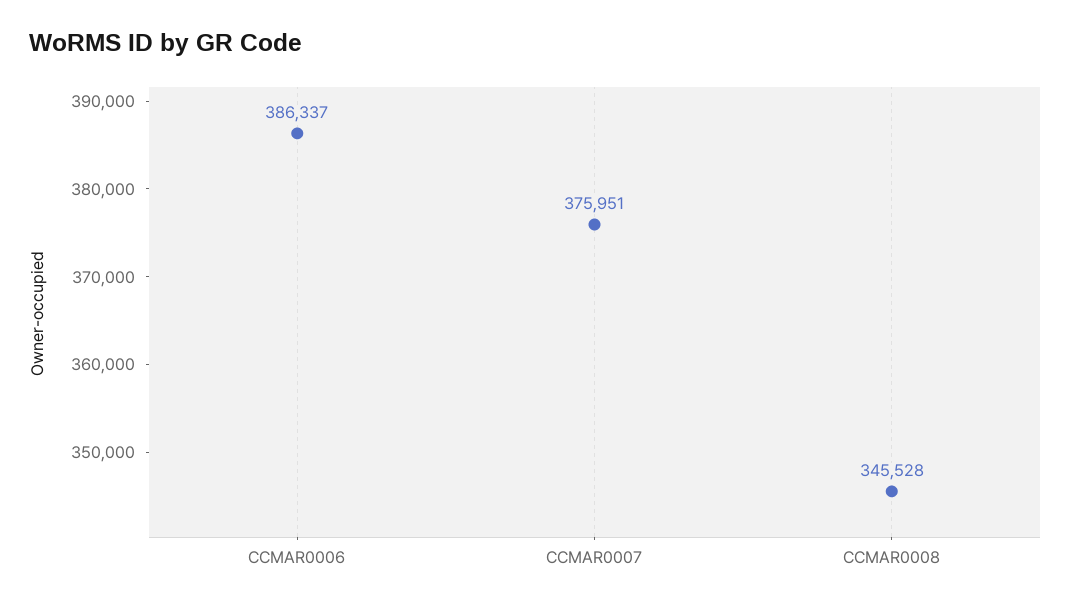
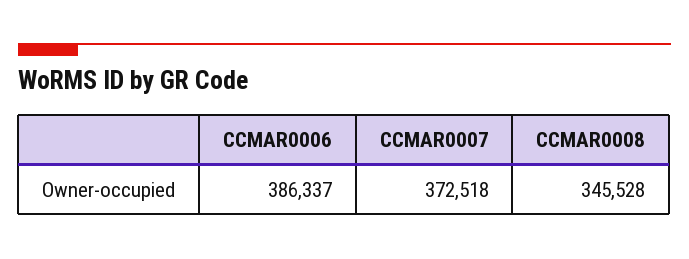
  {
    "CCMAR0006": 386337,
-   "CCMAR0007": 375951,
+   "CCMAR0007": 372518,
    "CCMAR0008": 345528
  }

